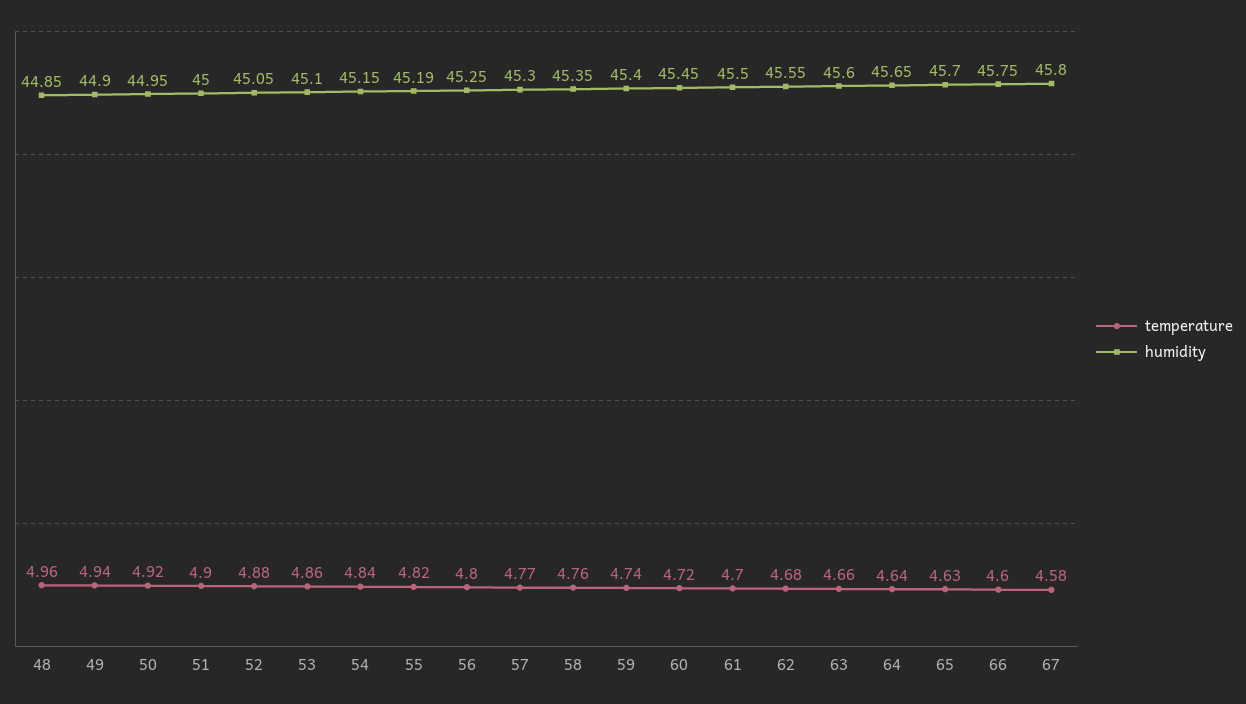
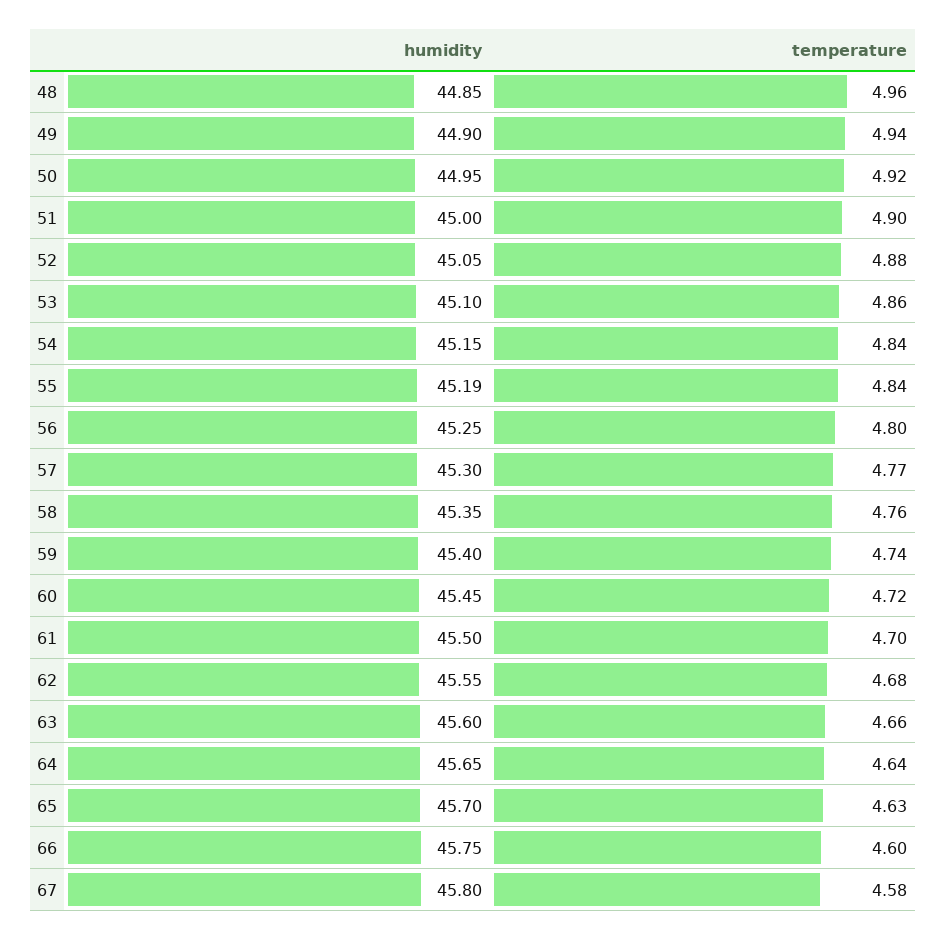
  {
    "temperature": {
      "48": 4.96,
      "49": 4.94,
      "50": 4.92,
      "51": 4.9,
      "52": 4.88,
      "53": 4.86,
      "54": 4.84,
-     "55": 4.82,
+     "55": 4.84,
      "56": 4.8,
      "57": 4.77,
      "58": 4.76,
      "59": 4.74,
      "60": 4.72,
      "61": 4.7,
      "62": 4.68,
      "63": 4.66,
      "64": 4.64,
      "65": 4.63,
      "66": 4.6,
      "67": 4.58
    },
    "humidity": {
      "48": 44.85,
      "49": 44.9,
      "50": 44.95,
      "51": 45,
      "52": 45.05,
      "53": 45.1,
      "54": 45.15,
      "55": 45.19,
      "56": 45.25,
      "57": 45.3,
      "58": 45.35,
      "59": 45.4,
      "60": 45.45,
      "61": 45.5,
      "62": 45.55,
      "63": 45.6,
      "64": 45.65,
      "65": 45.7,
      "66": 45.75,
      "67": 45.8
    }
  }

